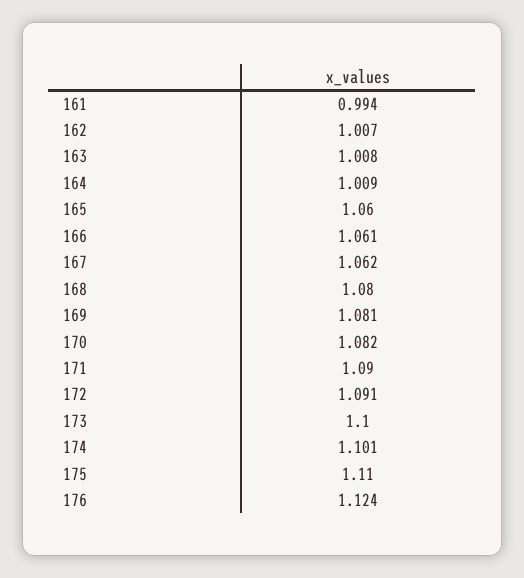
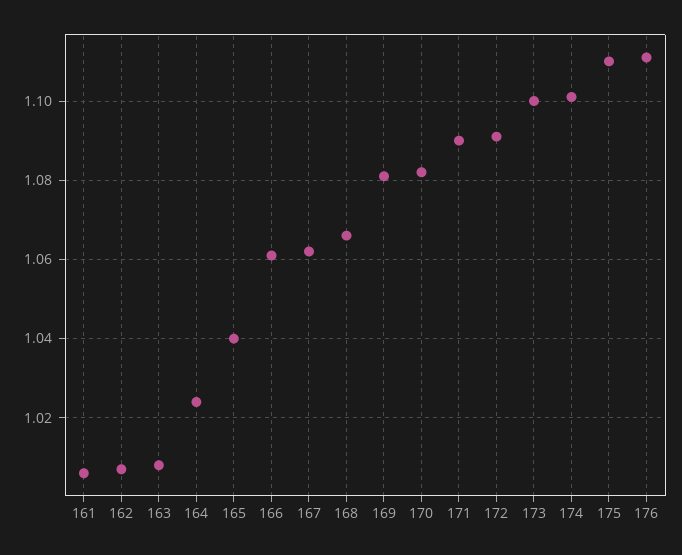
  {
-   "161": 0.994,
+   "161": 1.005,
    "162": 1.007,
    "163": 1.008,
-   "164": 1.009,
+   "164": 1.025,
-   "165": 1.06,
+   "165": 1.04,
    "166": 1.061,
    "167": 1.062,
-   "168": 1.08,
+   "168": 1.065,
    "169": 1.081,
    "170": 1.082,
    "171": 1.09,
    "172": 1.091,
    "173": 1.1,
    "174": 1.101,
    "175": 1.11,
-   "176": 1.124
+   "176": 1.11
  }

